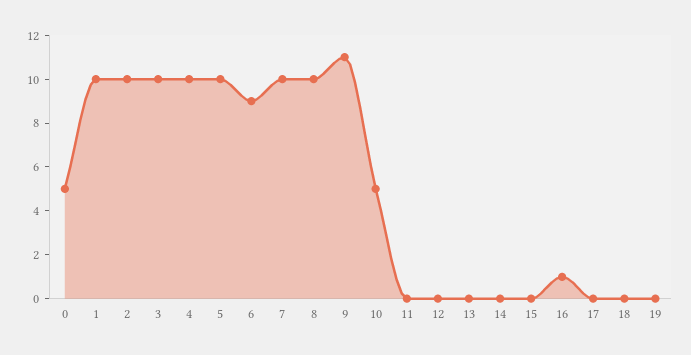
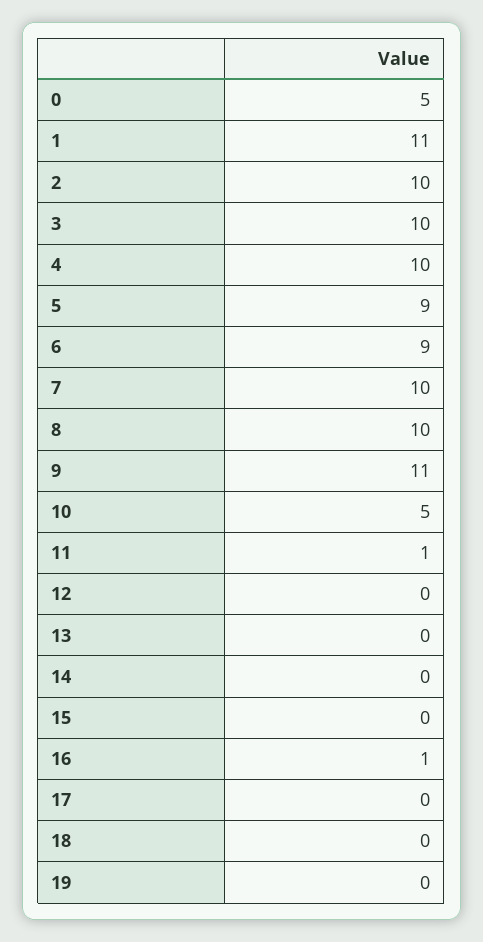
  {
    "0": 5,
-   "1": 10,
+   "1": 11,
    "2": 10,
    "3": 10,
    "4": 10,
-   "5": 10,
+   "5": 9,
    "6": 9,
    "7": 10,
    "8": 10,
    "9": 11,
    "10": 5,
-   "11": 0,
+   "11": 1,
    "12": 0,
    "13": 0,
    "14": 0,
    "15": 0,
    "16": 1,
    "17": 0,
    "18": 0,
    "19": 0
  }

